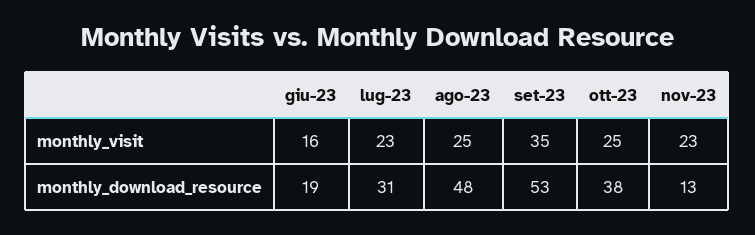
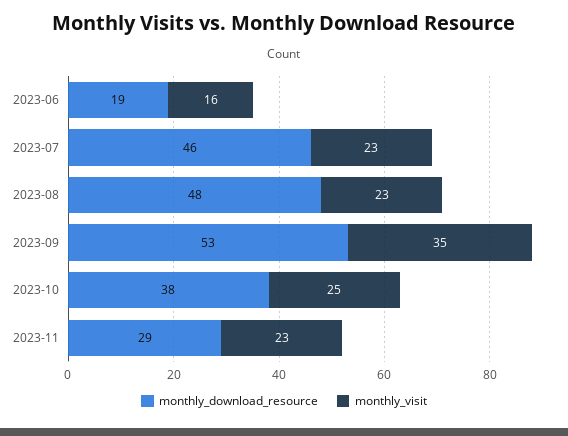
  {
    "monthly_visit": {
      "giu-23": 16,
      "lug-23": 23,
-     "ago-23": 25,
+     "ago-23": 23,
      "set-23": 35,
      "ott-23": 25,
      "nov-23": 23
    },
    "monthly_download_resource": {
      "giu-23": 19,
-     "lug-23": 31,
+     "lug-23": 46,
      "ago-23": 48,
      "set-23": 53,
      "ott-23": 38,
-     "nov-23": 13
+     "nov-23": 29
    }
  }

